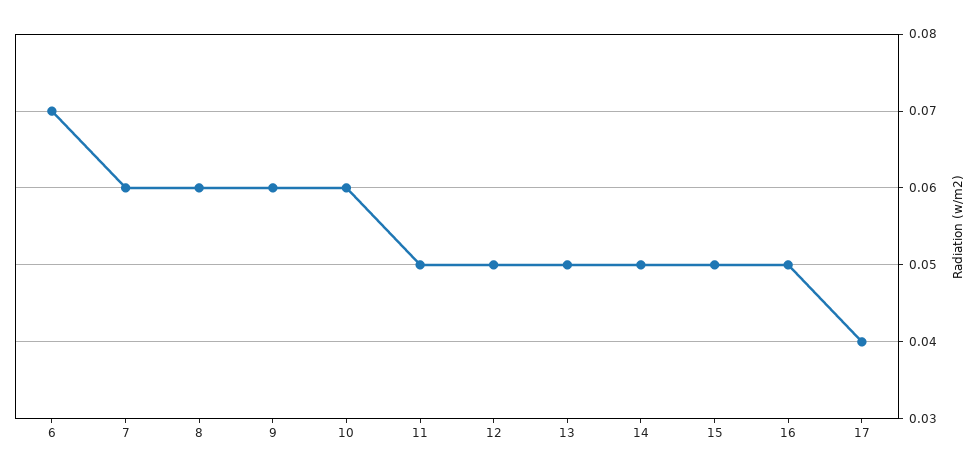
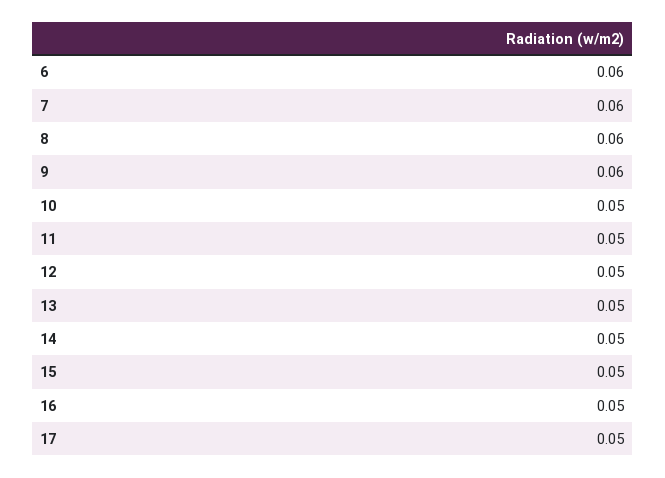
  {
-   "6": 0.07,
+   "6": 0.06,
    "7": 0.06,
    "8": 0.06,
    "9": 0.06,
-   "10": 0.06,
+   "10": 0.05,
    "11": 0.05,
    "12": 0.05,
    "13": 0.05,
    "14": 0.05,
    "15": 0.05,
    "16": 0.05,
-   "17": 0.04
+   "17": 0.05
  }

